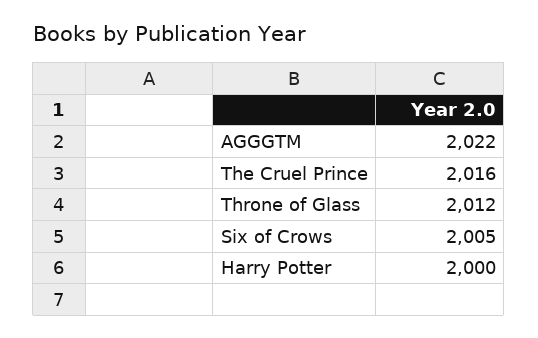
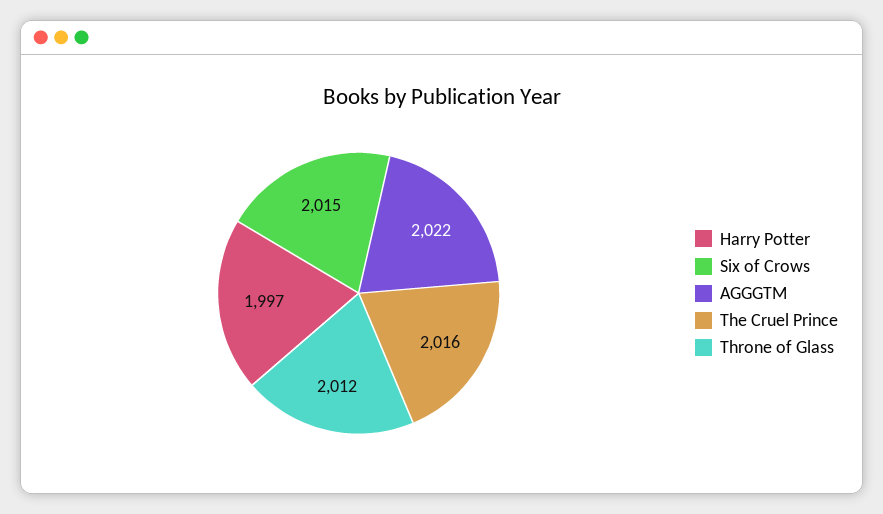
  {
    "AGGGTM": 2022,
    "The Cruel Prince": 2016,
    "Throne of Glass": 2012,
-   "Six of Crows": 2005,
+   "Six of Crows": 2015,
-   "Harry Potter": 2000
+   "Harry Potter": 1997
  }

